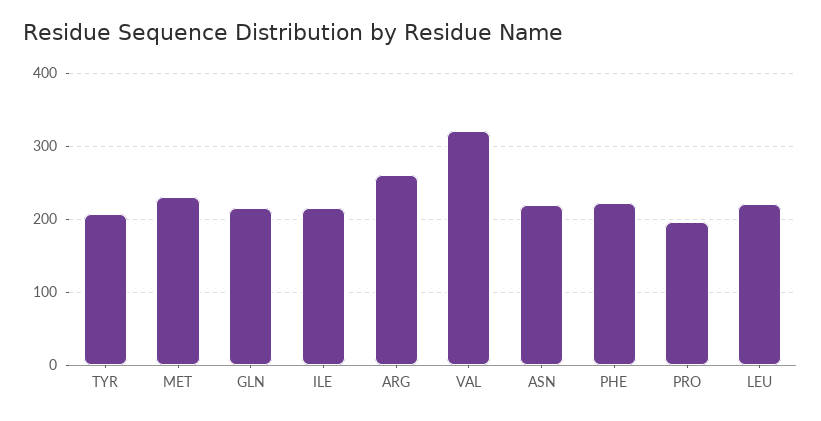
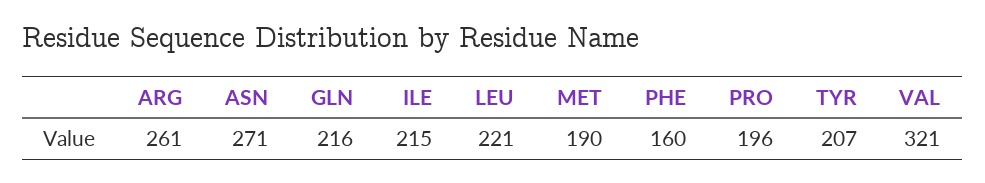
  {
    "TYR": 207,
-   "MET": 230,
+   "MET": 190,
    "GLN": 216,
    "ILE": 215,
    "ARG": 261,
    "VAL": 321,
-   "ASN": 220,
+   "ASN": 271,
-   "PHE": 220,
+   "PHE": 160,
    "PRO": 196,
    "LEU": 221
  }

